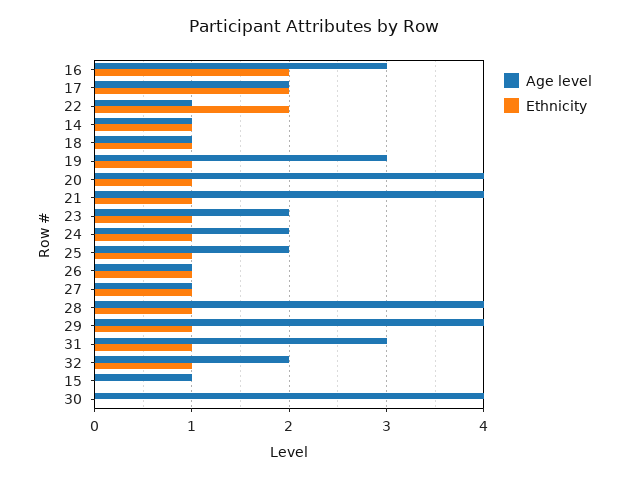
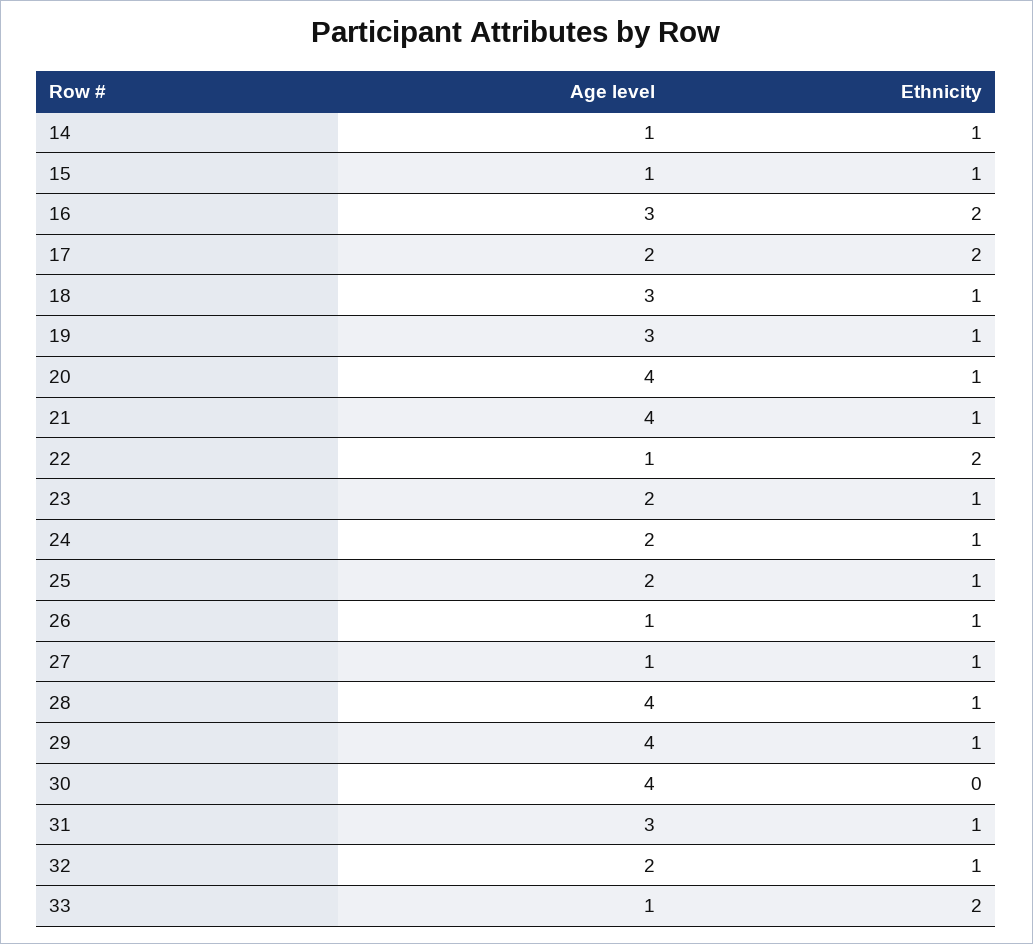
  {
    "Age level": {
      "16": 3,
      "17": 2,
      "22": 1,
      "14": 1,
-     "18": 1,
+     "18": 3,
      "19": 3,
      "20": 4,
      "21": 4,
      "23": 2,
      "24": 2,
      "25": 2,
      "26": 1,
      "27": 1,
      "28": 4,
      "29": 4,
      "31": 3,
      "32": 2,
      "15": 1,
-     "30": 4
+     "30": 4,
+     "33": 1
    },
    "Ethnicity": {
      "16": 2,
      "17": 2,
      "22": 2,
      "14": 1,
      "18": 1,
      "19": 1,
      "20": 1,
      "21": 1,
      "23": 1,
      "24": 1,
      "25": 1,
      "26": 1,
      "27": 1,
      "28": 1,
      "29": 1,
      "31": 1,
      "32": 1,
-     "15": 0,
+     "15": 1,
-     "30": 0
+     "30": 0,
+     "33": 2
    }
  }

